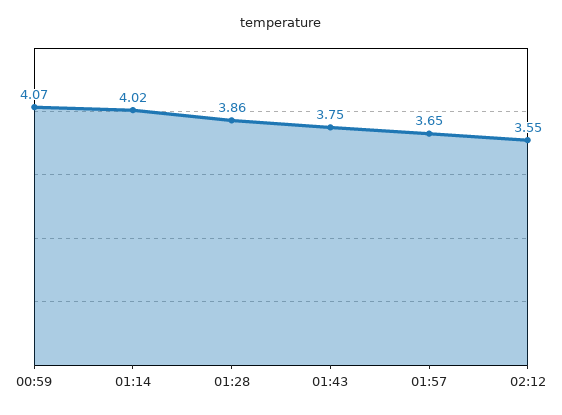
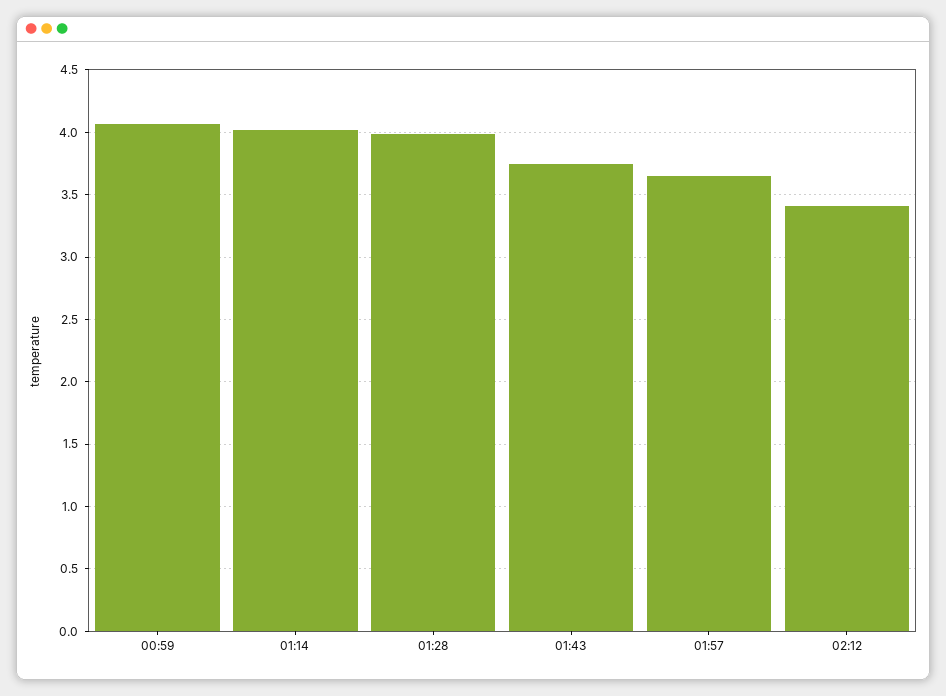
  {
    "00:59": 4.07,
    "01:14": 4.02,
-   "01:28": 3.86,
+   "01:28": 4,
    "01:43": 3.75,
    "01:57": 3.65,
-   "02:12": 3.55
+   "02:12": 3.4
  }

